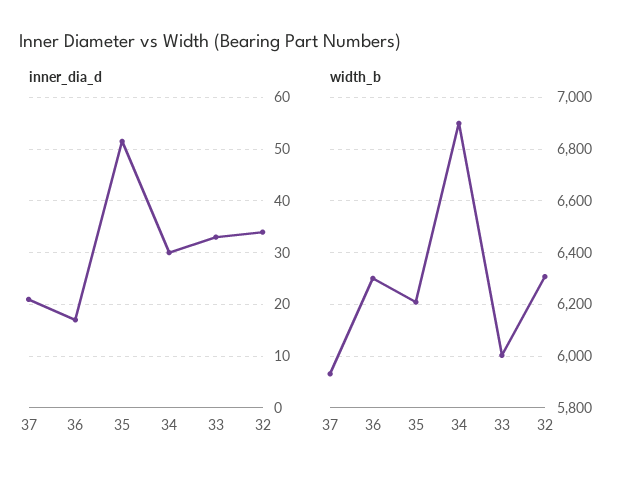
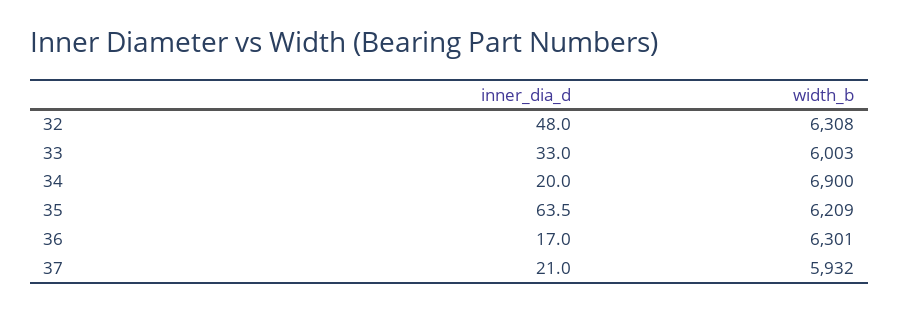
  {
    "inner_dia_d": {
      "37": 21,
      "36": 17,
-     "35": 52,
+     "35": 63.5,
-     "34": 30,
+     "34": 20,
      "33": 33,
-     "32": 34
+     "32": 48
    },
    "width_b": {
      "37": 5932,
      "36": 6301,
      "35": 6209,
      "34": 6900,
      "33": 6003,
      "32": 6308
    }
  }

